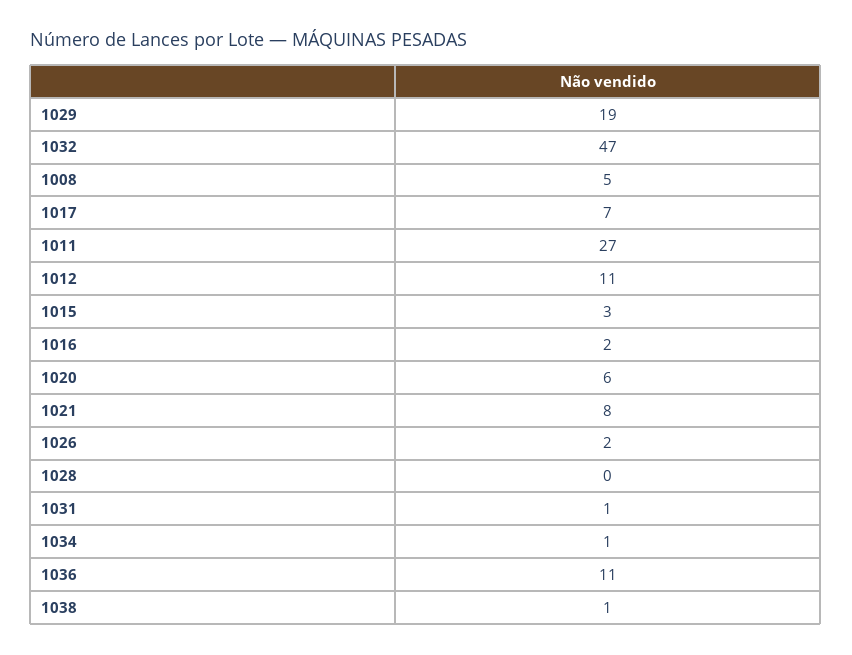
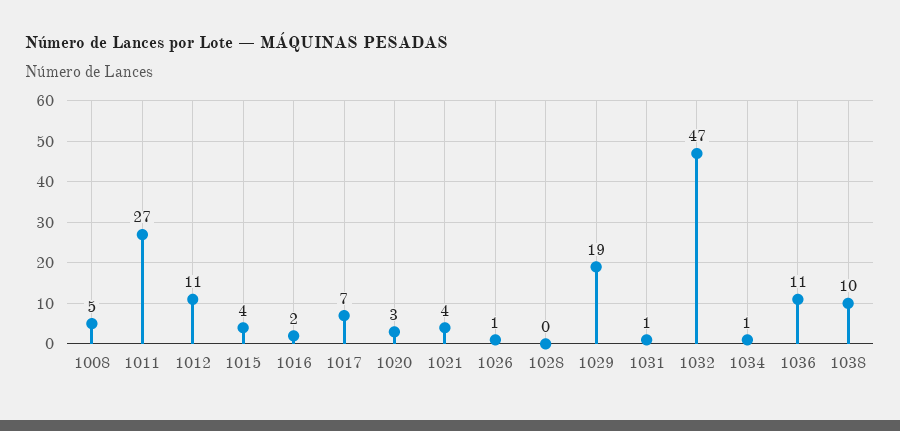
  {
    "1029": 19,
    "1032": 47,
    "1008": 5,
    "1017": 7,
    "1011": 27,
    "1012": 11,
-   "1015": 3,
+   "1015": 4,
    "1016": 2,
-   "1020": 6,
+   "1020": 3,
-   "1021": 8,
+   "1021": 4,
-   "1026": 2,
+   "1026": 1,
    "1028": 0,
    "1031": 1,
    "1034": 1,
    "1036": 11,
-   "1038": 1
+   "1038": 10
  }

